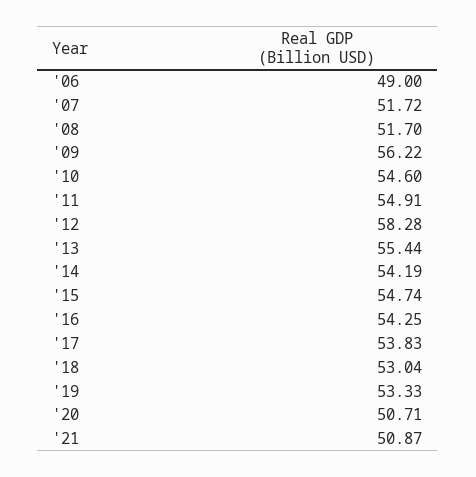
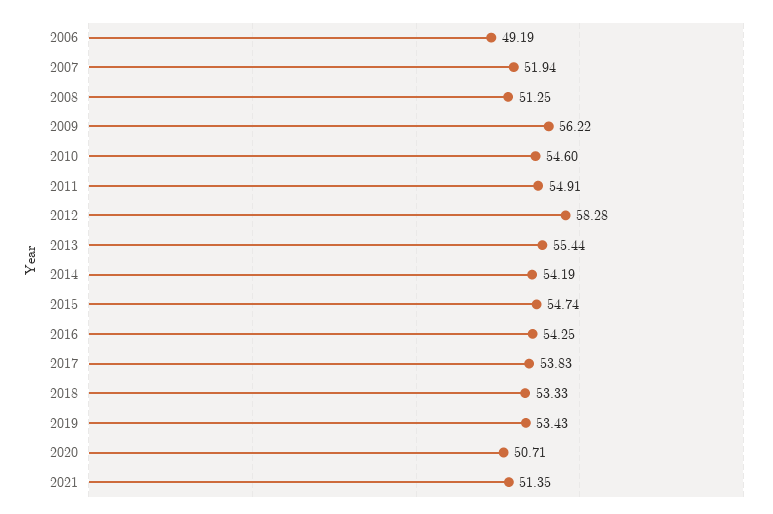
  {
-   "'06": 49,
+   "'06": 49.19,
-   "'07": 51.72,
+   "'07": 51.94,
-   "'08": 51.7,
+   "'08": 51.25,
    "'09": 56.22,
    "'10": 54.6,
    "'11": 54.91,
    "'12": 58.28,
    "'13": 55.44,
    "'14": 54.19,
    "'15": 54.74,
    "'16": 54.25,
    "'17": 53.83,
-   "'18": 53.04,
+   "'18": 53.33,
-   "'19": 53.33,
+   "'19": 53.43,
    "'20": 50.71,
-   "'21": 50.87
+   "'21": 51.35
  }

